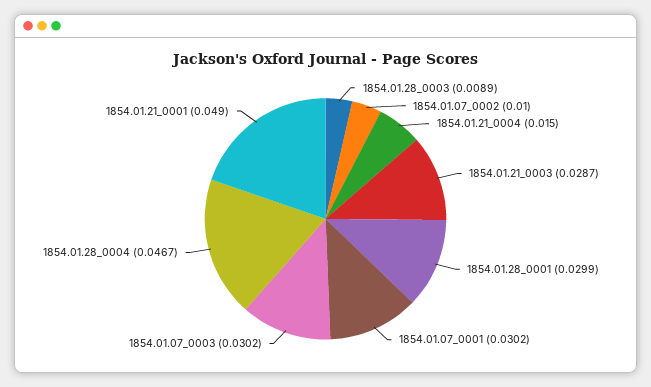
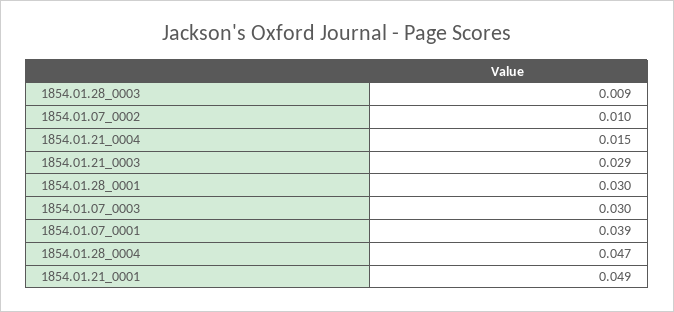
  {
    "1854.01.28_0003": 0.0089,
    "1854.01.07_0002": 0.01,
    "1854.01.21_0004": 0.015,
    "1854.01.21_0003": 0.0287,
    "1854.01.28_0001": 0.0299,
-   "1854.01.07_0001": 0.0302,
+   "1854.01.07_0001": 0.039,
    "1854.01.07_0003": 0.0302,
    "1854.01.28_0004": 0.0467,
    "1854.01.21_0001": 0.049
  }

